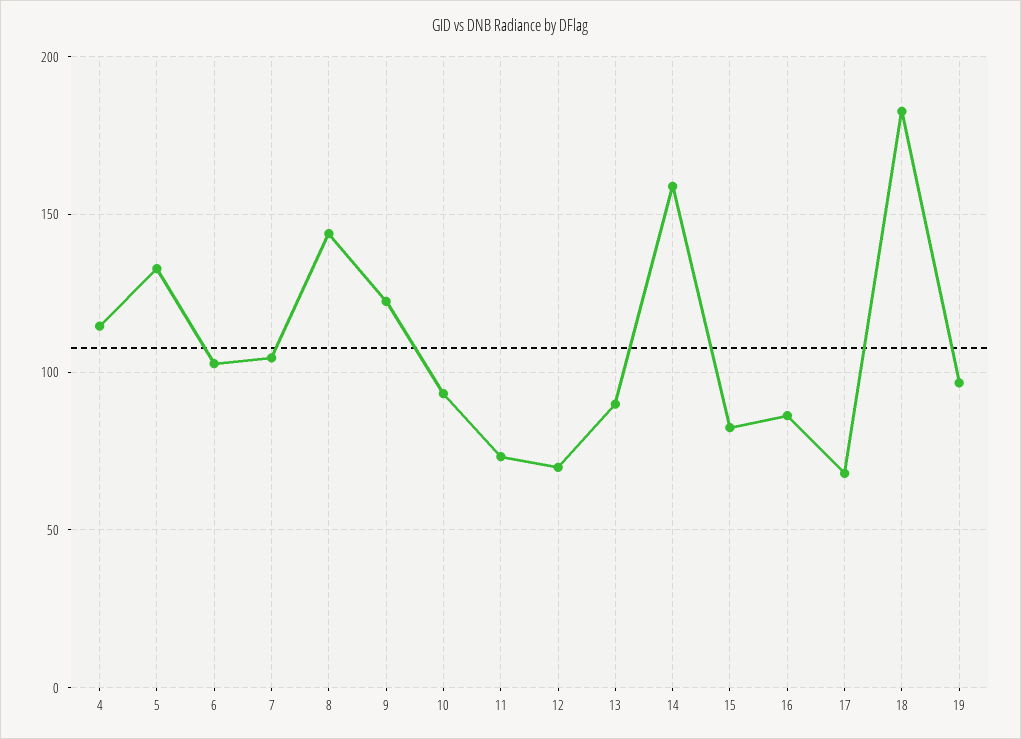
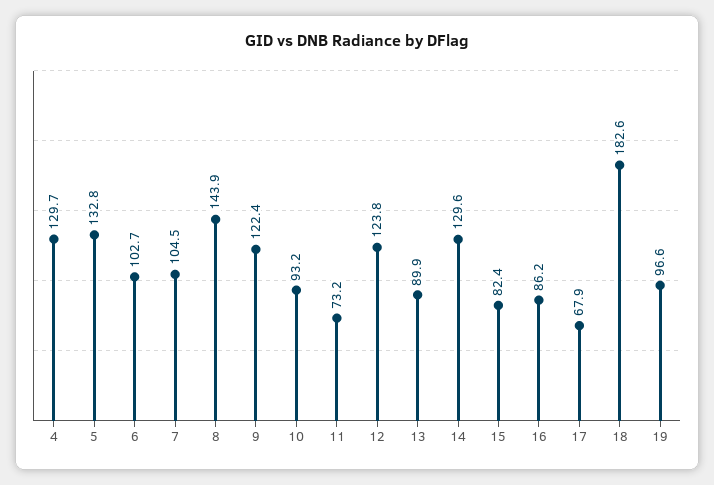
  {
-   "4": 115,
+   "4": 129.7,
    "5": 132.8,
    "6": 102.7,
    "7": 104.5,
    "8": 143.9,
    "9": 122.4,
    "10": 93.2,
    "11": 73.2,
-   "12": 70,
+   "12": 123.8,
    "13": 89.9,
-   "14": 160,
+   "14": 129.6,
    "15": 82.4,
    "16": 86.2,
    "17": 67.9,
    "18": 182.6,
    "19": 96.6
  }

